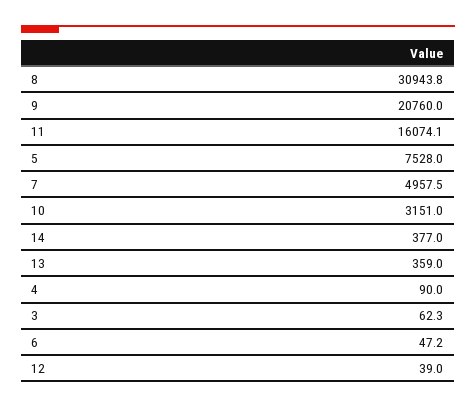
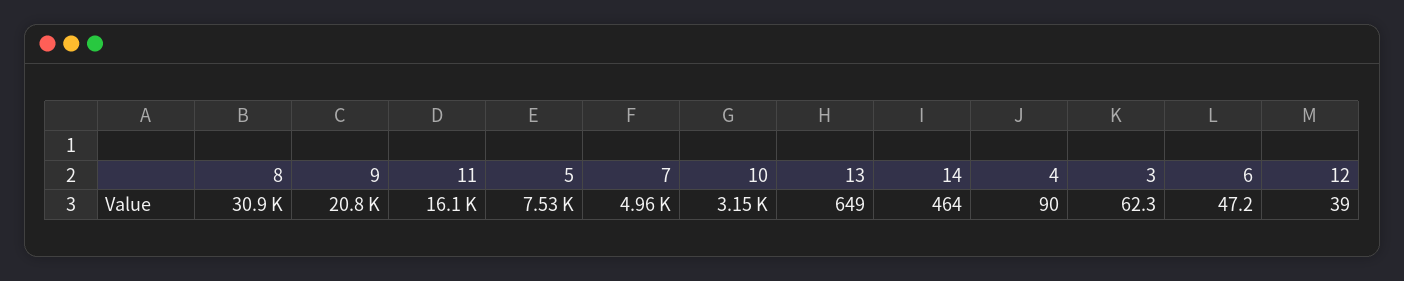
  {
    "8": 30943.8,
    "9": 20760,
    "11": 16074.1,
    "5": 7528,
    "7": 4957.5,
    "10": 3151,
-   "14": 377,
+   "14": 464,
-   "13": 359,
+   "13": 649,
    "4": 90,
    "3": 62.3,
    "6": 47.2,
    "12": 39
  }

